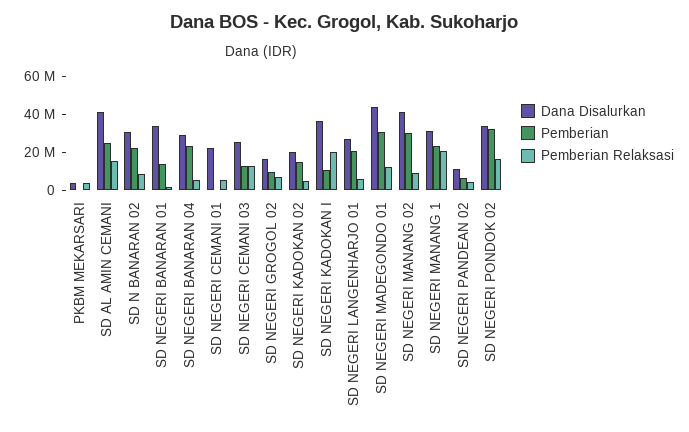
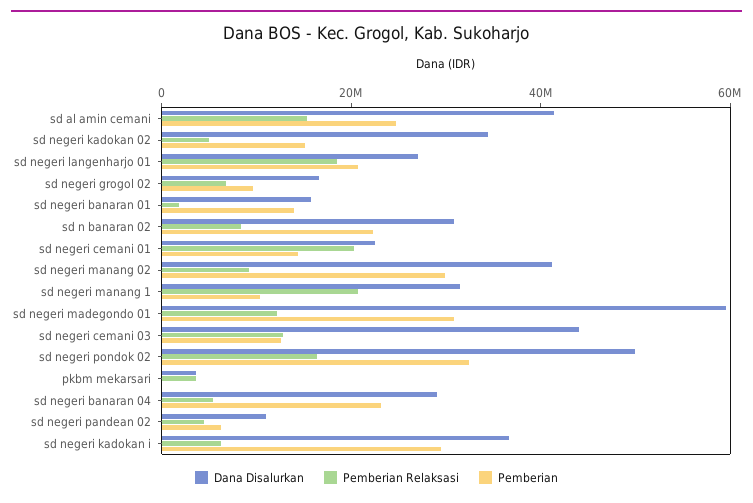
  {
    "Dana Disalurkan": {
      "PKBM MEKARSARI": 5000000,
      "SD AL AMIN CEMANI": 40000000,
      "SD N BANARAN 02": 30000000,
-     "SD NEGERI BANARAN 01": 35000000,
+     "SD NEGERI BANARAN 01": 15000000,
      "SD NEGERI BANARAN 04": 30000000,
      "SD NEGERI CEMANI 01": 25000000,
-     "SD NEGERI CEMANI 03": 25000000,
+     "SD NEGERI CEMANI 03": 45000000,
      "SD NEGERI GROGOL 02": 15000000,
-     "SD NEGERI KADOKAN 02": 20000000,
+     "SD NEGERI KADOKAN 02": 35000000,
      "SD NEGERI KADOKAN I": 35000000,
      "SD NEGERI LANGENHARJO 01": 25000000,
-     "SD NEGERI MADEGONDO 01": 45000000,
+     "SD NEGERI MADEGONDO 01": 60000000,
      "SD NEGERI MANANG 02": 40000000,
      "SD NEGERI MANANG 1": 30000000,
      "SD NEGERI PANDEAN 02": 10000000,
-     "SD NEGERI PONDOK 02": 35000000
+     "SD NEGERI PONDOK 02": 50000000
    },
    "Pemberian": {
      "PKBM MEKARSARI": 0,
      "SD AL AMIN CEMANI": 25000000,
      "SD N BANARAN 02": 20000000,
      "SD NEGERI BANARAN 01": 15000000,
      "SD NEGERI BANARAN 04": 25000000,
-     "SD NEGERI CEMANI 01": 0,
+     "SD NEGERI CEMANI 01": 15000000,
      "SD NEGERI CEMANI 03": 15000000,
      "SD NEGERI GROGOL 02": 10000000,
      "SD NEGERI KADOKAN 02": 15000000,
-     "SD NEGERI KADOKAN I": 10000000,
+     "SD NEGERI KADOKAN I": 30000000,
      "SD NEGERI LANGENHARJO 01": 20000000,
      "SD NEGERI MADEGONDO 01": 30000000,
      "SD NEGERI MANANG 02": 30000000,
-     "SD NEGERI MANANG 1": 25000000,
+     "SD NEGERI MANANG 1": 10000000,
      "SD NEGERI PANDEAN 02": 5000000,
      "SD NEGERI PONDOK 02": 30000000
    },
    "Pemberian Relaksasi": {
      "PKBM MEKARSARI": 5000000,
      "SD AL AMIN CEMANI": 15000000,
      "SD N BANARAN 02": 10000000,
      "SD NEGERI BANARAN 01": 0,
      "SD NEGERI BANARAN 04": 5000000,
-     "SD NEGERI CEMANI 01": 5000000,
+     "SD NEGERI CEMANI 01": 20000000,
      "SD NEGERI CEMANI 03": 15000000,
      "SD NEGERI GROGOL 02": 5000000,
      "SD NEGERI KADOKAN 02": 5000000,
-     "SD NEGERI KADOKAN I": 20000000,
+     "SD NEGERI KADOKAN I": 5000000,
-     "SD NEGERI LANGENHARJO 01": 5000000,
+     "SD NEGERI LANGENHARJO 01": 20000000,
      "SD NEGERI MADEGONDO 01": 10000000,
      "SD NEGERI MANANG 02": 10000000,
      "SD NEGERI MANANG 1": 20000000,
      "SD NEGERI PANDEAN 02": 5000000,
      "SD NEGERI PONDOK 02": 15000000
    }
  }

